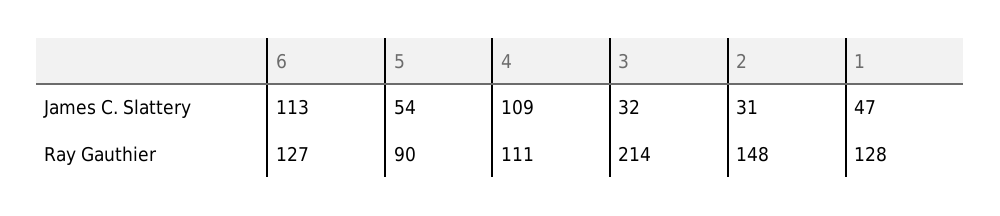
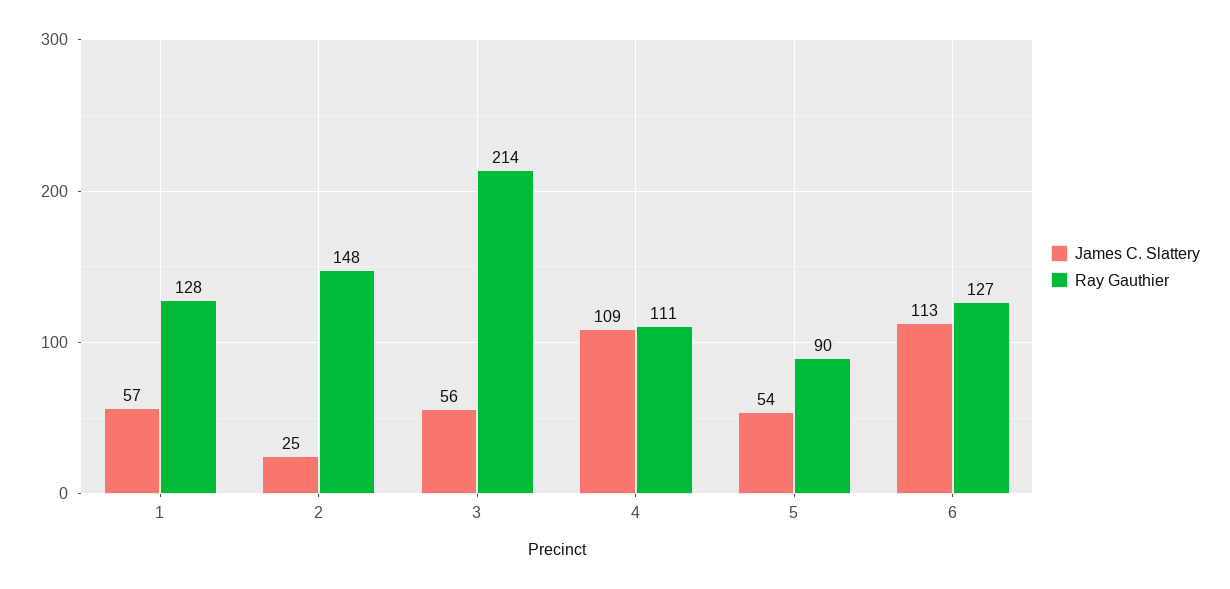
  {
    "James C. Slattery": {
      "6": 113,
      "5": 54,
      "4": 109,
-     "3": 32,
+     "3": 56,
-     "2": 31,
+     "2": 25,
-     "1": 47
+     "1": 57
    },
    "Ray Gauthier": {
      "6": 127,
      "5": 90,
      "4": 111,
      "3": 214,
      "2": 148,
      "1": 128
    }
  }

